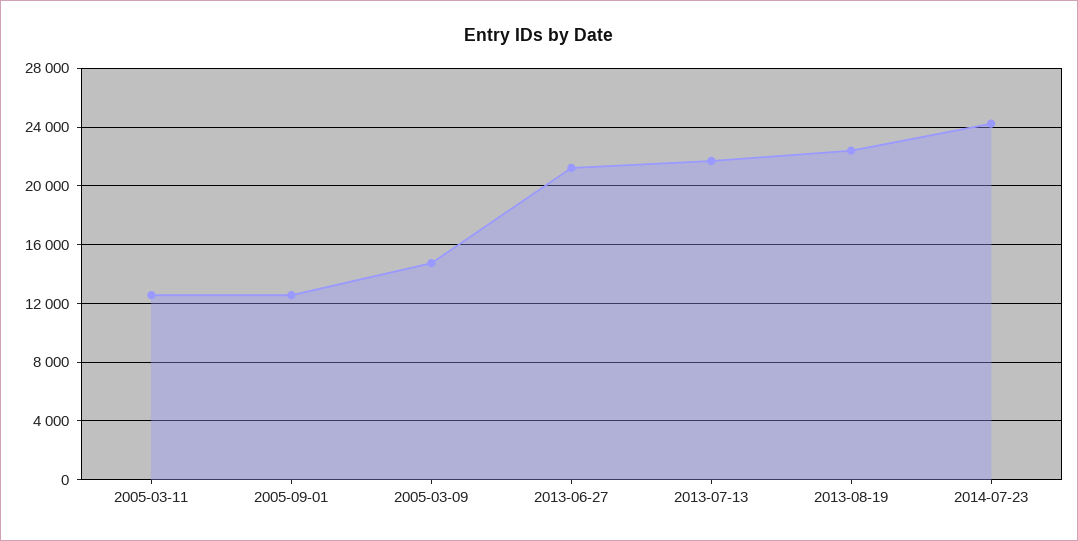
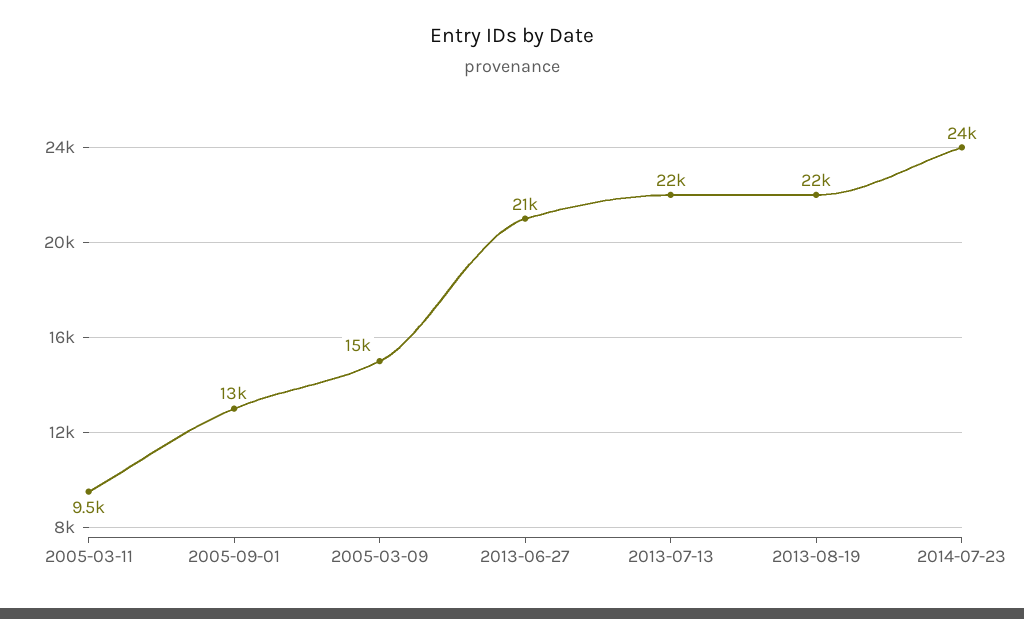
  {
-   "2005-03-11": 12500,
+   "2005-03-11": 9500,
    "2005-09-01": 13000,
    "2005-03-09": 15000,
    "2013-06-27": 21000,
    "2013-07-13": 22000,
    "2013-08-19": 22000,
    "2014-07-23": 24000
  }

